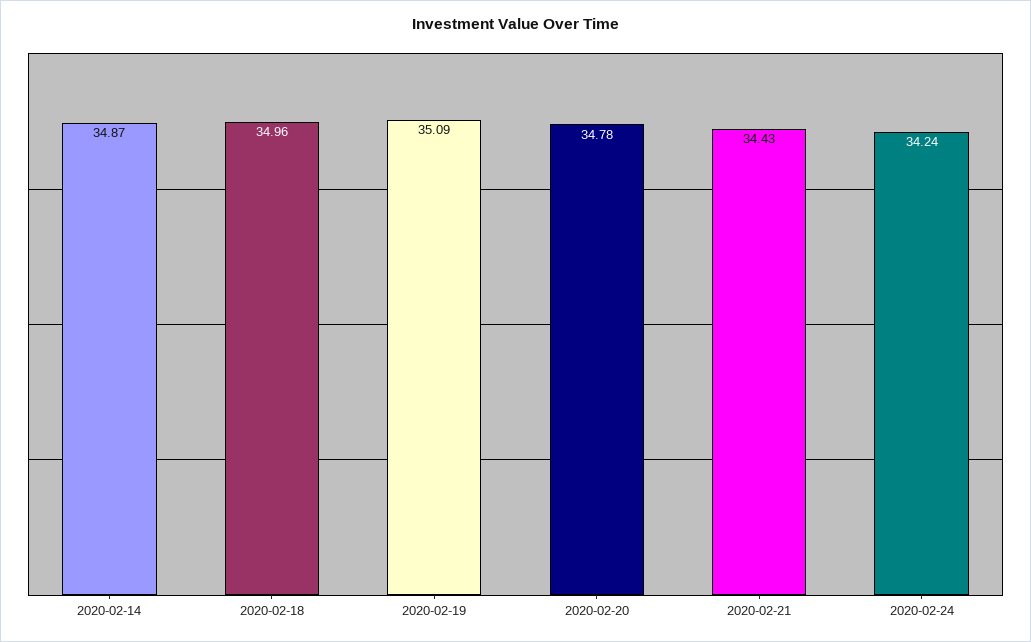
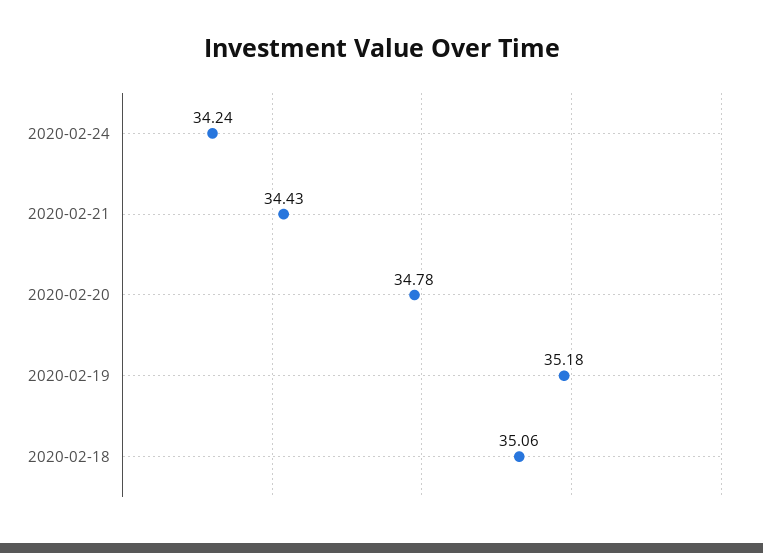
  {
-   "2020-02-14": 34.87,
-   "2020-02-18": 34.96,
+   "2020-02-18": 35.06,
-   "2020-02-19": 35.09,
+   "2020-02-19": 35.18,
    "2020-02-20": 34.78,
    "2020-02-21": 34.43,
    "2020-02-24": 34.24
  }

